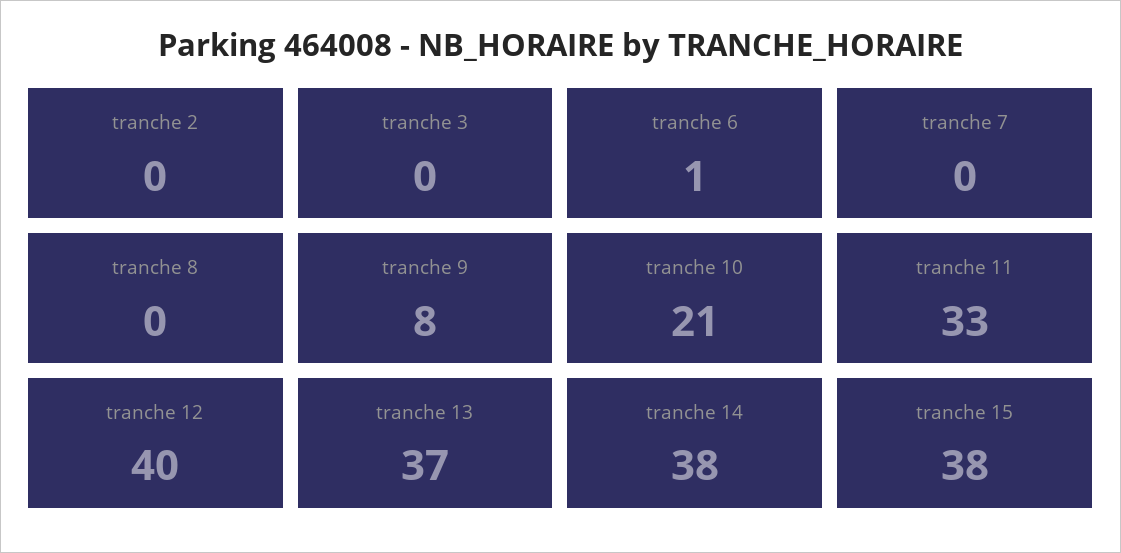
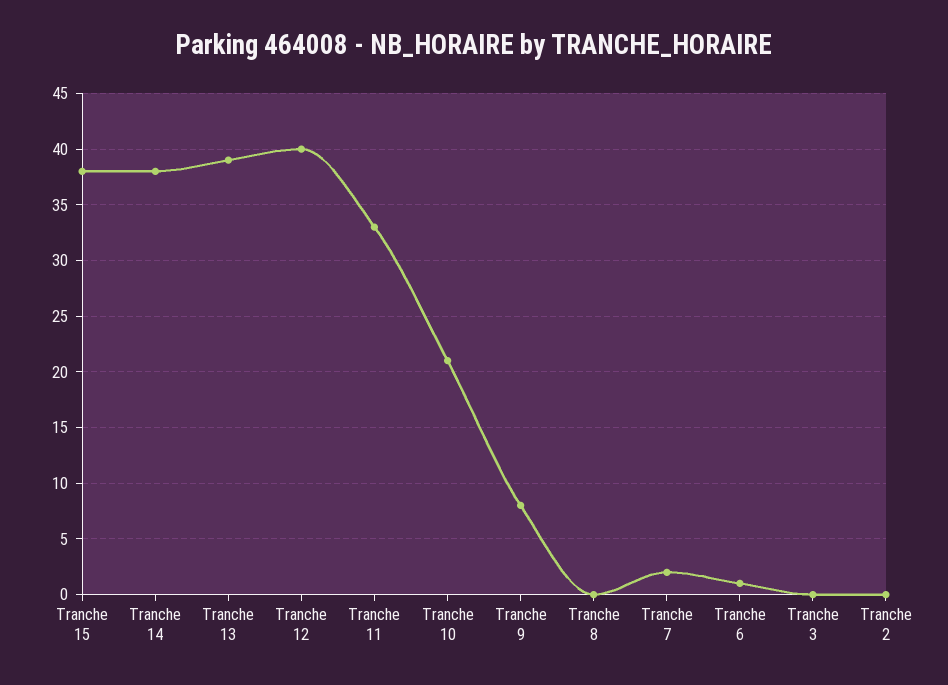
  {
    "tranche 2": 0,
    "tranche 3": 0,
    "tranche 6": 1,
-   "tranche 7": 0,
+   "tranche 7": 2,
    "tranche 8": 0,
    "tranche 9": 8,
    "tranche 10": 21,
    "tranche 11": 33,
    "tranche 12": 40,
-   "tranche 13": 37,
+   "tranche 13": 39,
    "tranche 14": 38,
    "tranche 15": 38
  }

